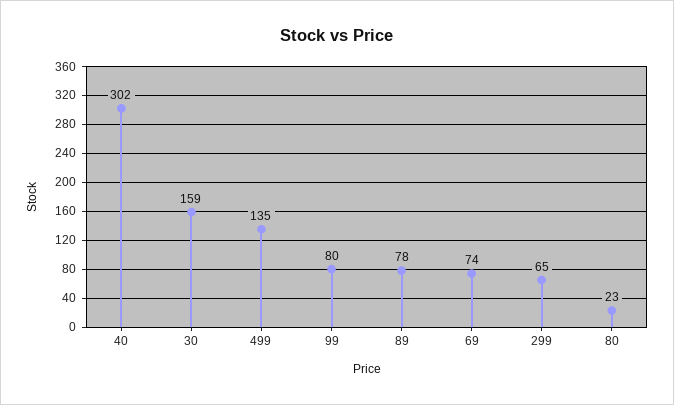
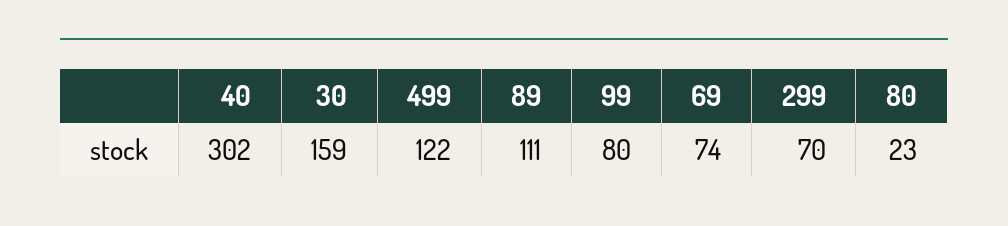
  {
    "40": 302,
    "30": 159,
-   "499": 135,
+   "499": 122,
    "99": 80,
-   "89": 78,
+   "89": 111,
    "69": 74,
-   "299": 65,
+   "299": 70,
    "80": 23
  }

